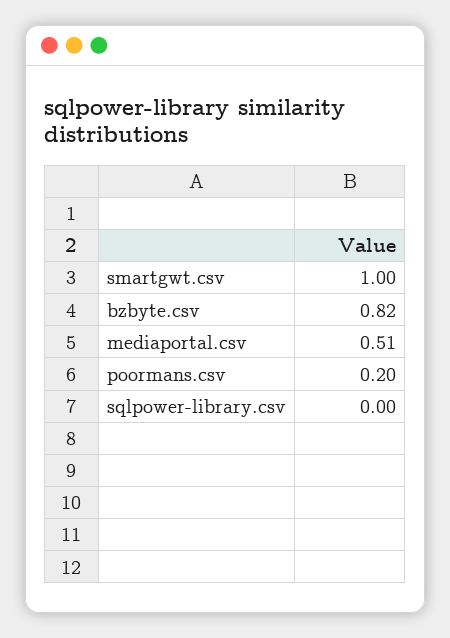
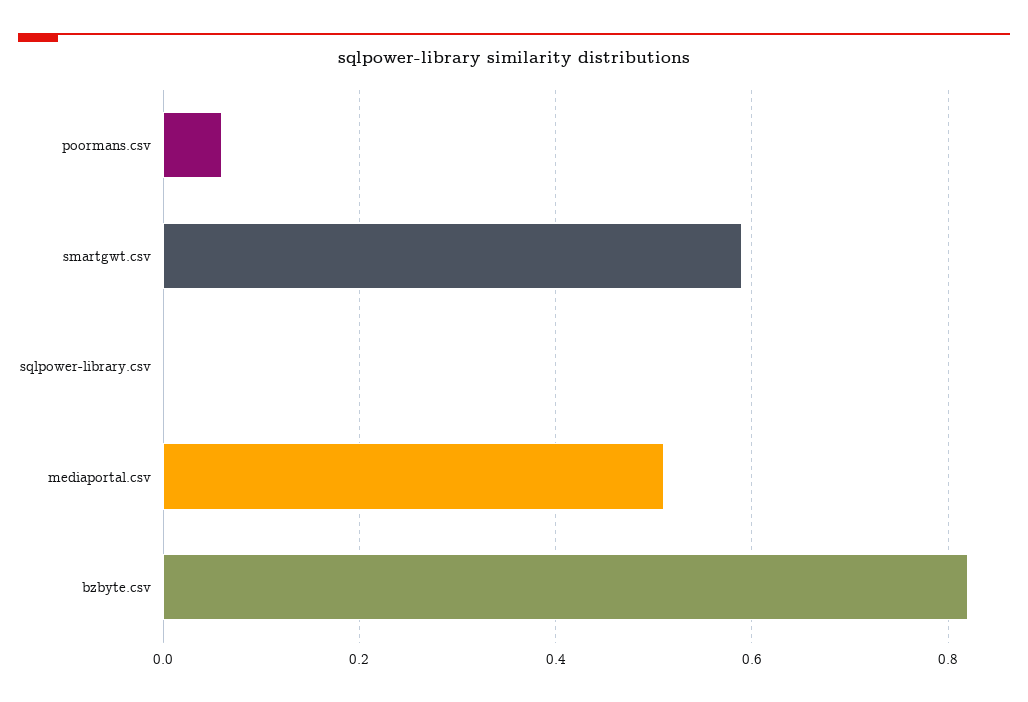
  {
-   "smartgwt.csv": 1,
+   "smartgwt.csv": 0.6,
    "bzbyte.csv": 0.82,
    "mediaportal.csv": 0.51,
-   "poormans.csv": 0.2,
+   "poormans.csv": 0.05,
    "sqlpower-library.csv": 0
  }

